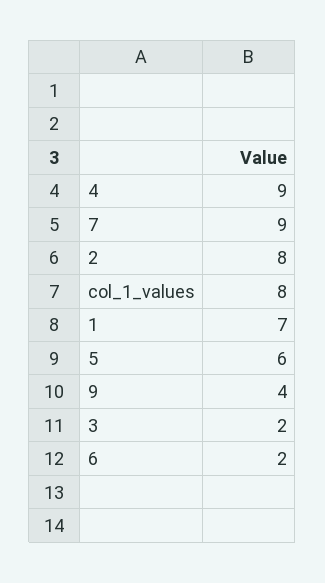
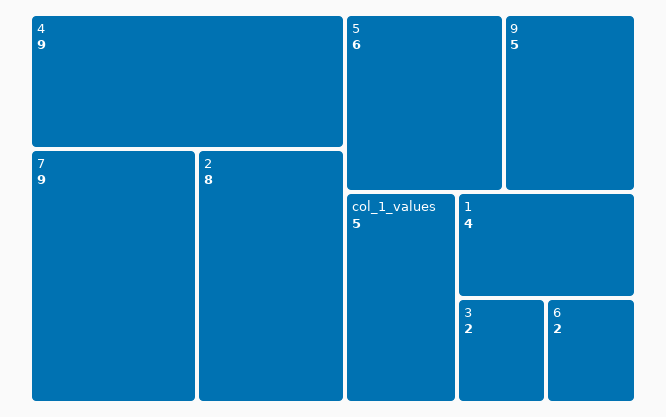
  {
    "4": 9,
    "7": 9,
    "2": 8,
-   "col_1_values": 8,
+   "col_1_values": 5,
-   "1": 7,
+   "1": 4,
    "5": 6,
-   "9": 4,
+   "9": 5,
    "3": 2,
    "6": 2
  }

